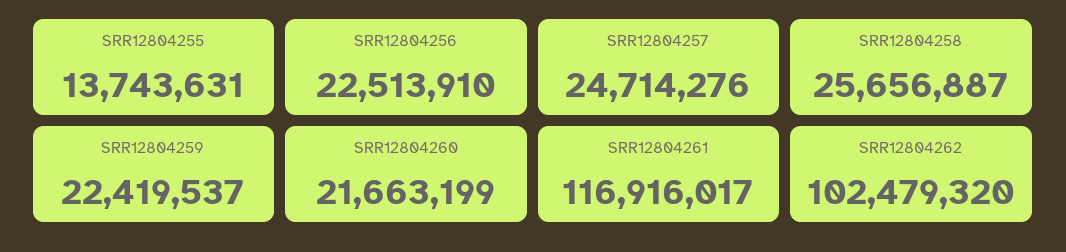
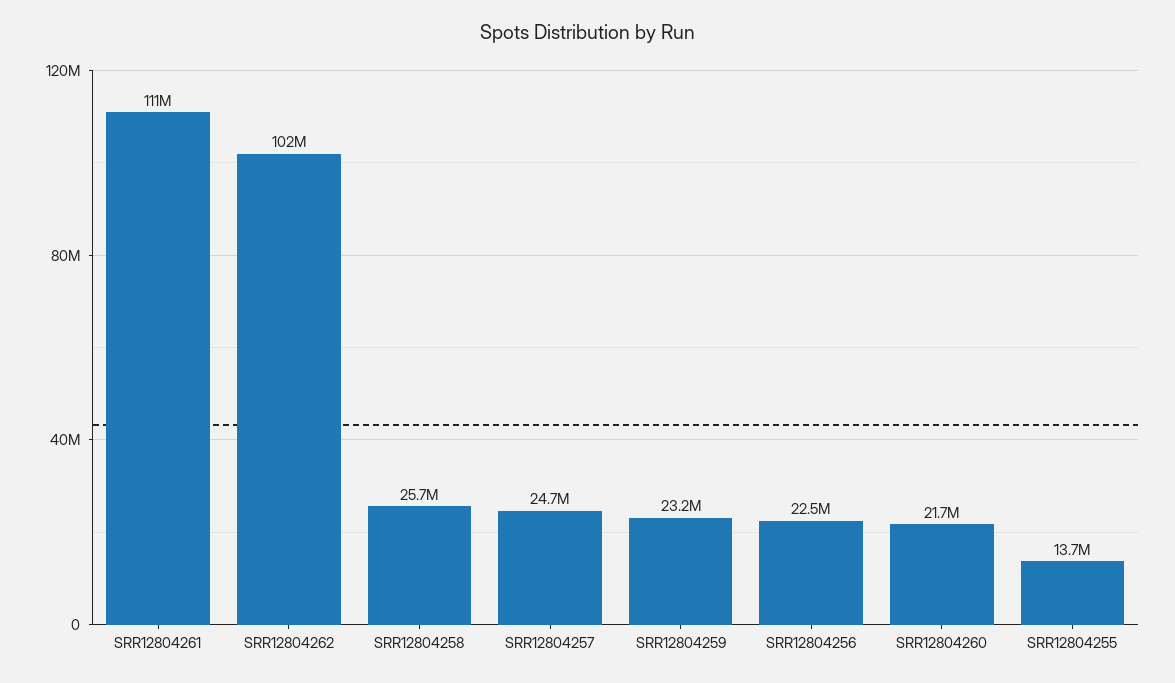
  {
    "SRR12804255": 13743631,
    "SRR12804256": 22513910,
    "SRR12804257": 24714276,
    "SRR12804258": 25656887,
-   "SRR12804259": 22419537,
+   "SRR12804259": 23200000,
    "SRR12804260": 21663199,
-   "SRR12804261": 116916017,
+   "SRR12804261": 111000000,
    "SRR12804262": 102479320
  }

